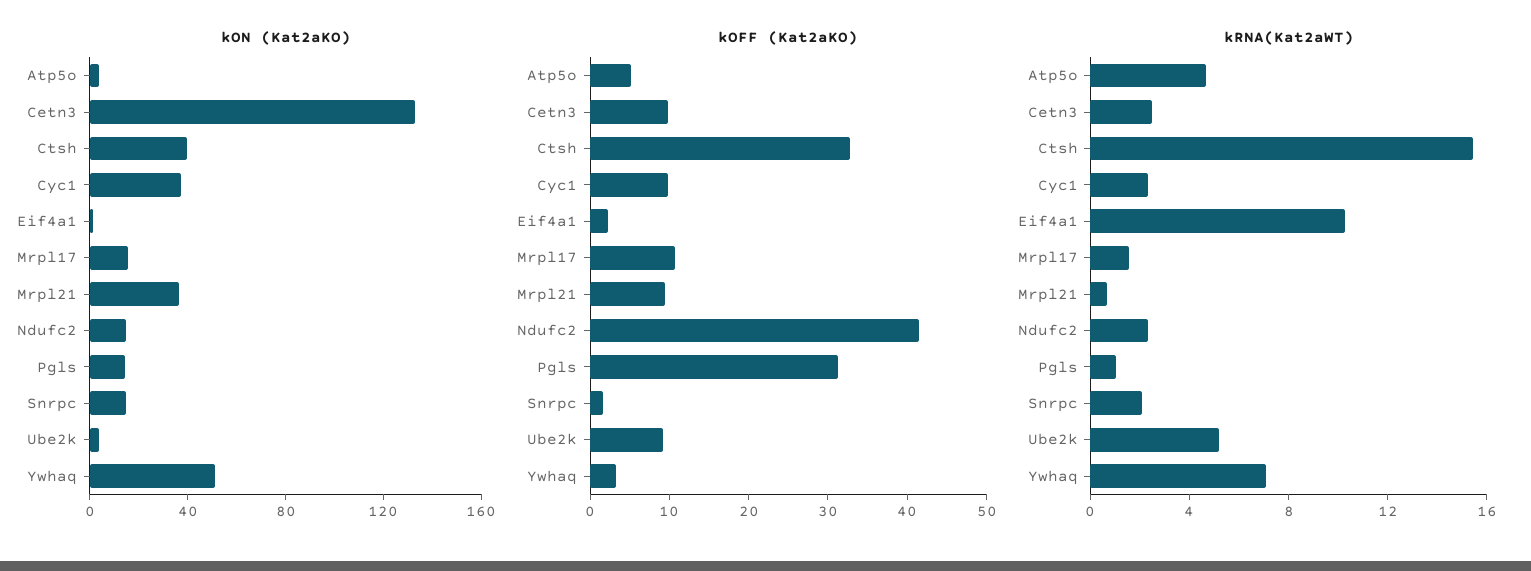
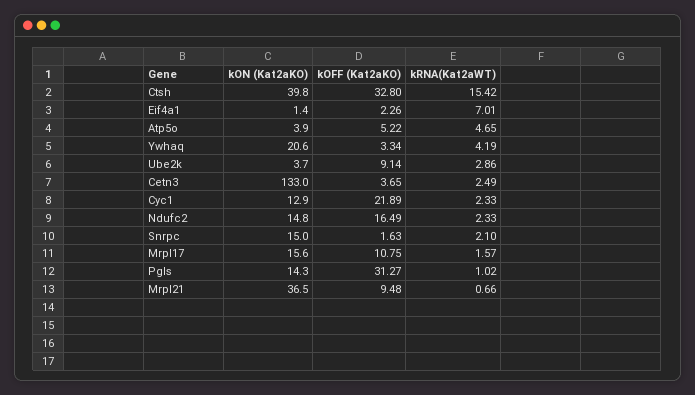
  {
    "kON (Kat2aKO)": {
      "Atp5o": 3.9,
      "Cetn3": 133,
      "Ctsh": 39.8,
-     "Cyc1": 40,
+     "Cyc1": 12.9,
      "Eif4a1": 1.4,
      "Mrpl17": 15.6,
      "Mrpl21": 36.5,
      "Ndufc2": 14.8,
      "Pgls": 14.3,
      "Snrpc": 15,
      "Ube2k": 3.7,
-     "Ywhaq": 50
+     "Ywhaq": 20.6
    },
    "kOFF (Kat2aKO)": {
      "Atp5o": 5.22,
-     "Cetn3": 10,
+     "Cetn3": 3.65,
      "Ctsh": 32.8,
-     "Cyc1": 10,
+     "Cyc1": 21.89,
      "Eif4a1": 2.26,
      "Mrpl17": 10.75,
      "Mrpl21": 9.48,
-     "Ndufc2": 42,
+     "Ndufc2": 16.49,
      "Pgls": 31.27,
      "Snrpc": 1.63,
      "Ube2k": 9.14,
      "Ywhaq": 3.34
    },
    "kRNA(Kat2aWT)": {
      "Atp5o": 4.65,
      "Cetn3": 2.49,
      "Ctsh": 15.42,
      "Cyc1": 2.33,
-     "Eif4a1": 10,
+     "Eif4a1": 7.01,
      "Mrpl17": 1.57,
      "Mrpl21": 0.66,
      "Ndufc2": 2.33,
      "Pgls": 1.02,
      "Snrpc": 2.1,
-     "Ube2k": 5,
+     "Ube2k": 2.86,
-     "Ywhaq": 7
+     "Ywhaq": 4.19
    }
  }

